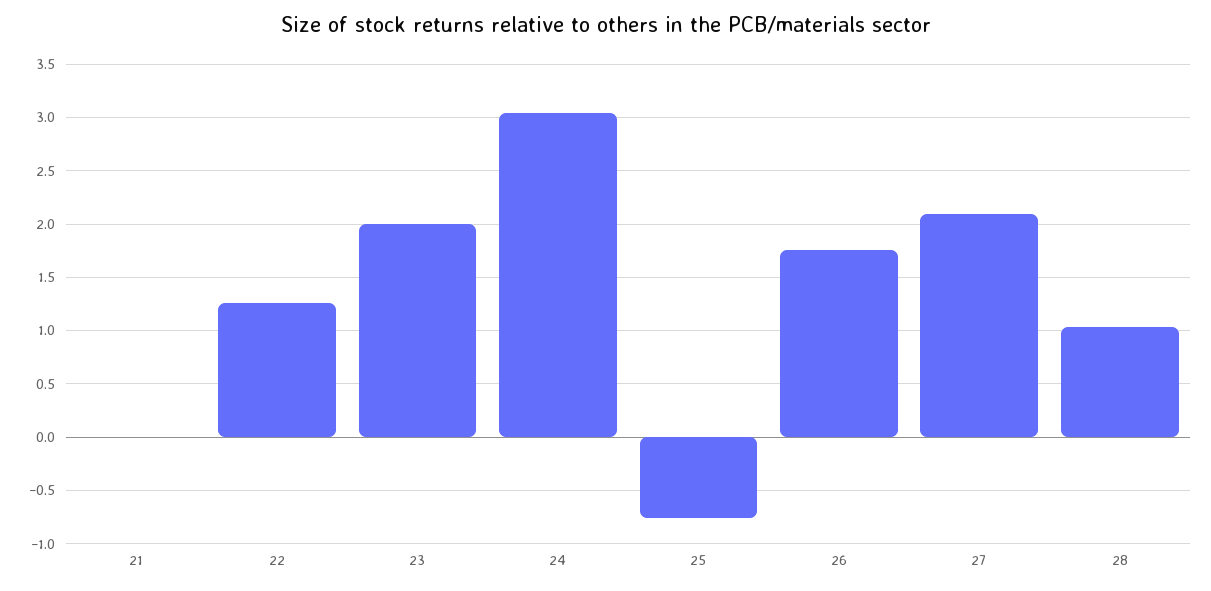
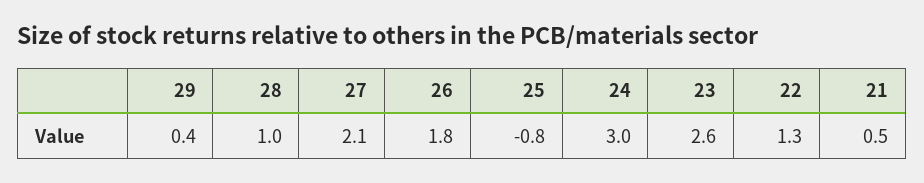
  {
-   "21": 0,
+   "21": 0.5,
    "22": 1.3,
-   "23": 2,
+   "23": 2.6,
    "24": 3,
    "25": -0.8,
    "26": 1.8,
    "27": 2.1,
-   "28": 1
+   "28": 1,
+   "29": 0.4
  }

